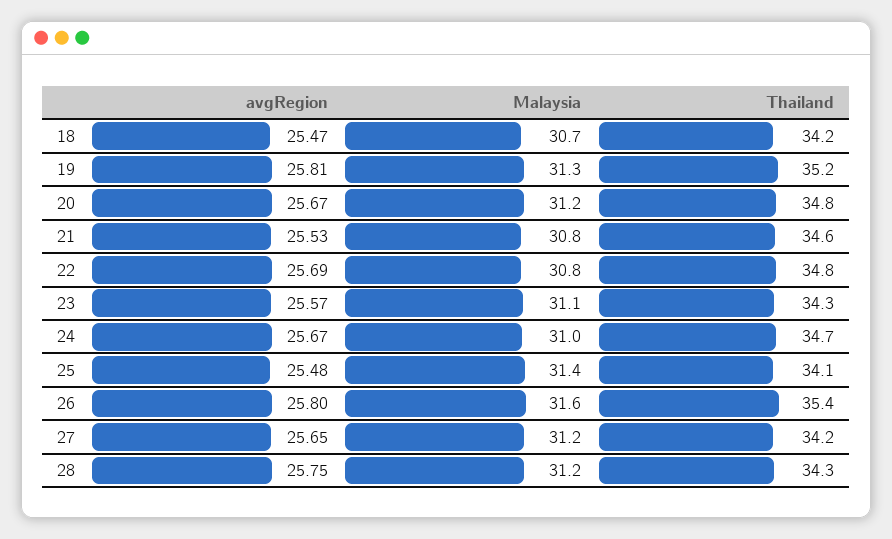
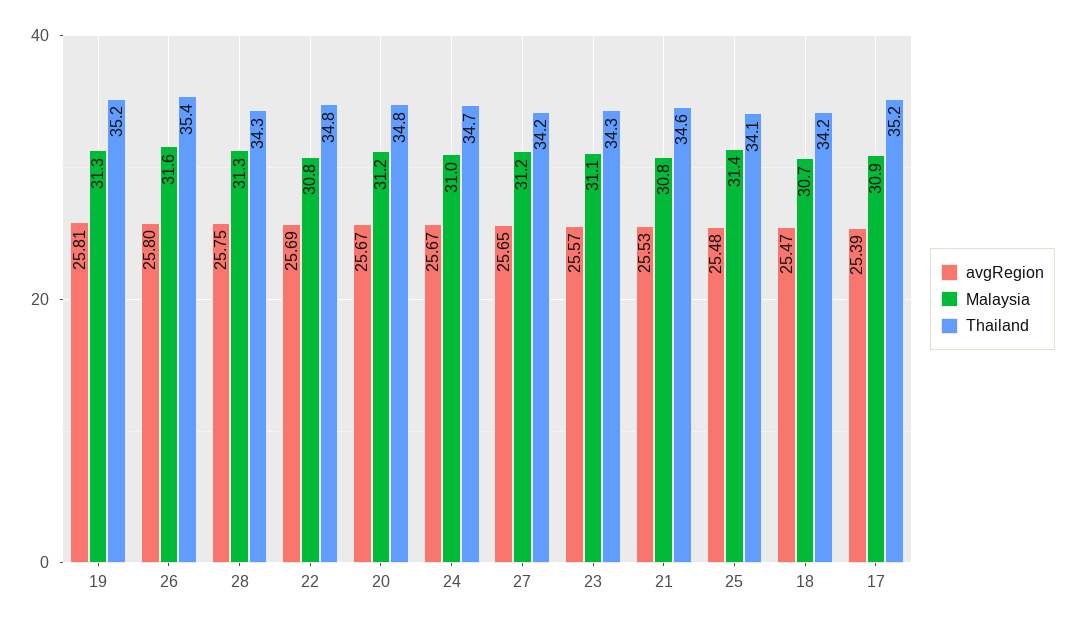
  {
    "avgRegion": {
      "18": 25.47,
      "19": 25.81,
      "20": 25.67,
      "21": 25.53,
      "22": 25.69,
      "23": 25.57,
      "24": 25.67,
      "25": 25.48,
      "26": 25.8,
      "27": 25.65,
-     "28": 25.75
+     "28": 25.75,
+     "17": 25.39
    },
    "Malaysia": {
      "18": 30.7,
      "19": 31.3,
      "20": 31.2,
      "21": 30.8,
      "22": 30.8,
      "23": 31.1,
      "24": 31,
      "25": 31.4,
      "26": 31.6,
      "27": 31.2,
-     "28": 31.2
+     "28": 31.3,
+     "17": 30.9
    },
    "Thailand": {
      "18": 34.2,
      "19": 35.2,
      "20": 34.8,
      "21": 34.6,
      "22": 34.8,
      "23": 34.3,
      "24": 34.7,
      "25": 34.1,
      "26": 35.4,
      "27": 34.2,
-     "28": 34.3
+     "28": 34.3,
+     "17": 35.2
    }
  }

